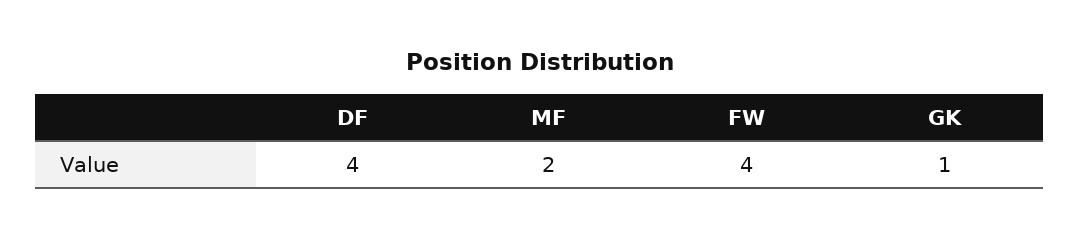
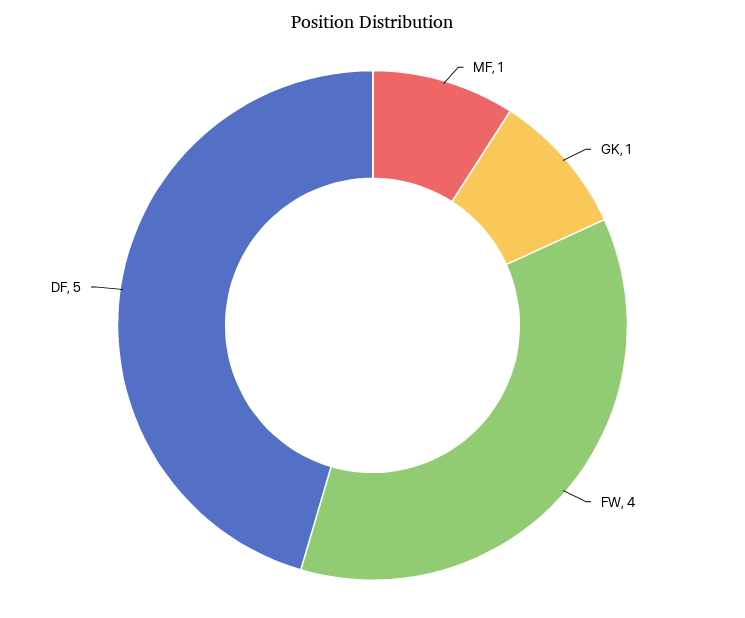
  {
-   "DF": 4,
+   "DF": 5,
-   "MF": 2,
+   "MF": 1,
    "FW": 4,
    "GK": 1
  }

